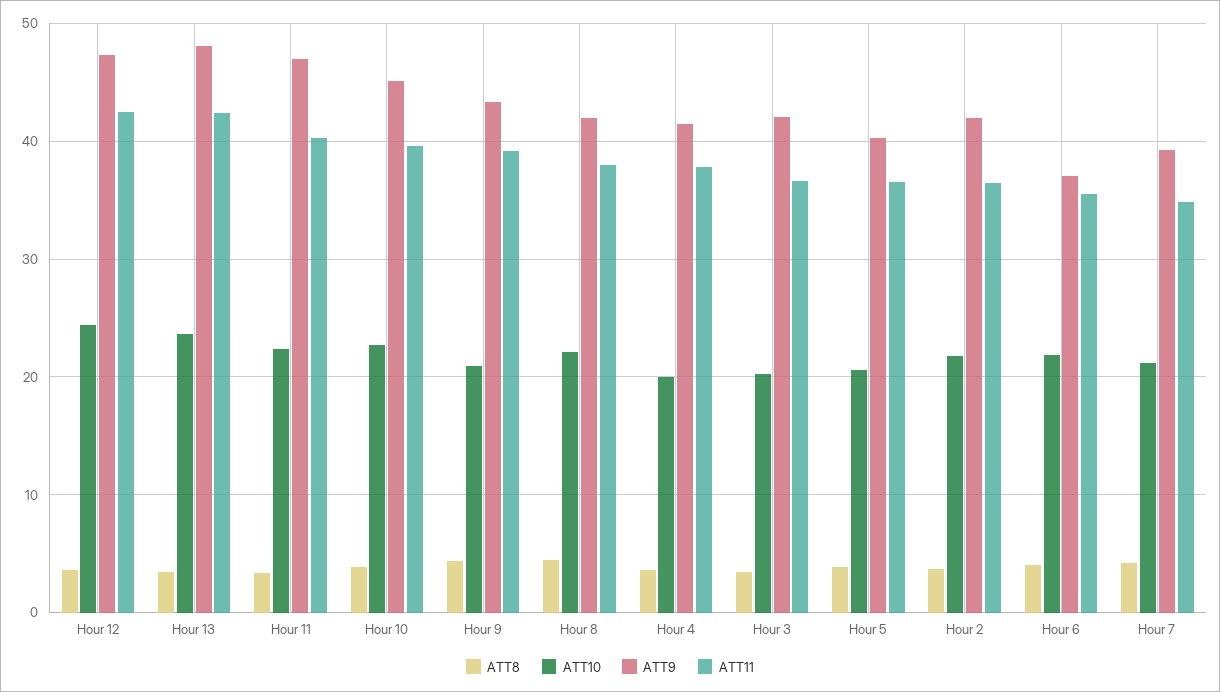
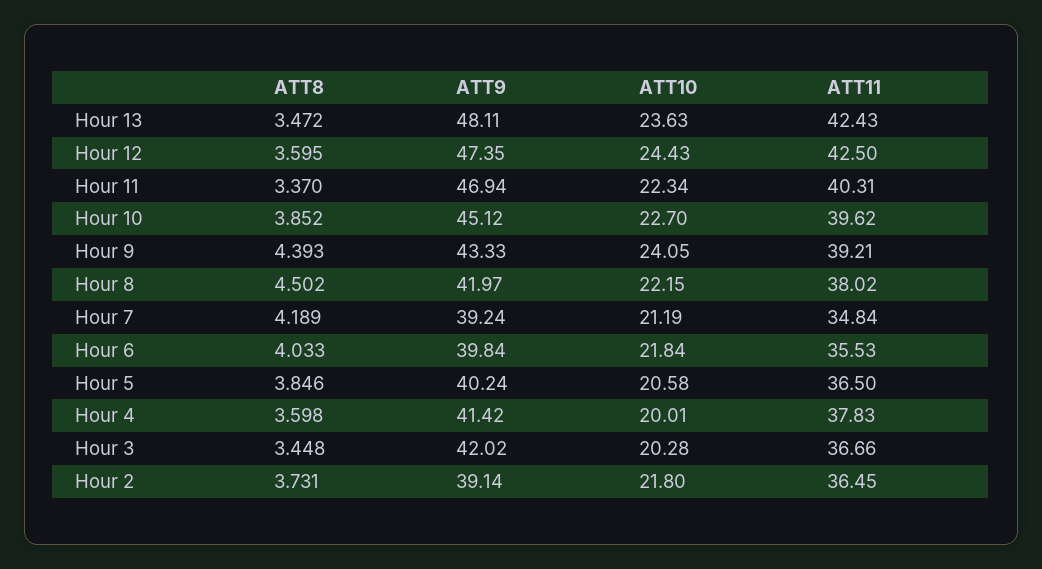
  {
    "ATT8": {
      "Hour 12": 3.595,
      "Hour 13": 3.472,
      "Hour 11": 3.37,
      "Hour 10": 3.852,
      "Hour 9": 4.393,
      "Hour 8": 4.502,
      "Hour 4": 3.598,
      "Hour 3": 3.448,
      "Hour 5": 3.846,
      "Hour 2": 3.731,
      "Hour 6": 4.033,
      "Hour 7": 4.189
    },
    "ATT10": {
      "Hour 12": 24.43,
      "Hour 13": 23.63,
      "Hour 11": 22.34,
      "Hour 10": 22.7,
-     "Hour 9": 21,
+     "Hour 9": 24.05,
      "Hour 8": 22.15,
      "Hour 4": 20.01,
      "Hour 3": 20.28,
      "Hour 5": 20.58,
      "Hour 2": 21.8,
      "Hour 6": 21.84,
      "Hour 7": 21.19
    },
    "ATT9": {
      "Hour 12": 47.35,
      "Hour 13": 48.11,
      "Hour 11": 46.94,
      "Hour 10": 45.12,
      "Hour 9": 43.33,
      "Hour 8": 41.97,
      "Hour 4": 41.42,
      "Hour 3": 42.02,
      "Hour 5": 40.24,
-     "Hour 2": 42,
+     "Hour 2": 39.14,
-     "Hour 6": 37,
+     "Hour 6": 39.84,
      "Hour 7": 39.24
    },
    "ATT11": {
      "Hour 12": 42.5,
      "Hour 13": 42.43,
      "Hour 11": 40.31,
      "Hour 10": 39.62,
      "Hour 9": 39.21,
      "Hour 8": 38.02,
      "Hour 4": 37.83,
      "Hour 3": 36.66,
      "Hour 5": 36.5,
      "Hour 2": 36.45,
      "Hour 6": 35.53,
      "Hour 7": 34.84
    }
  }

